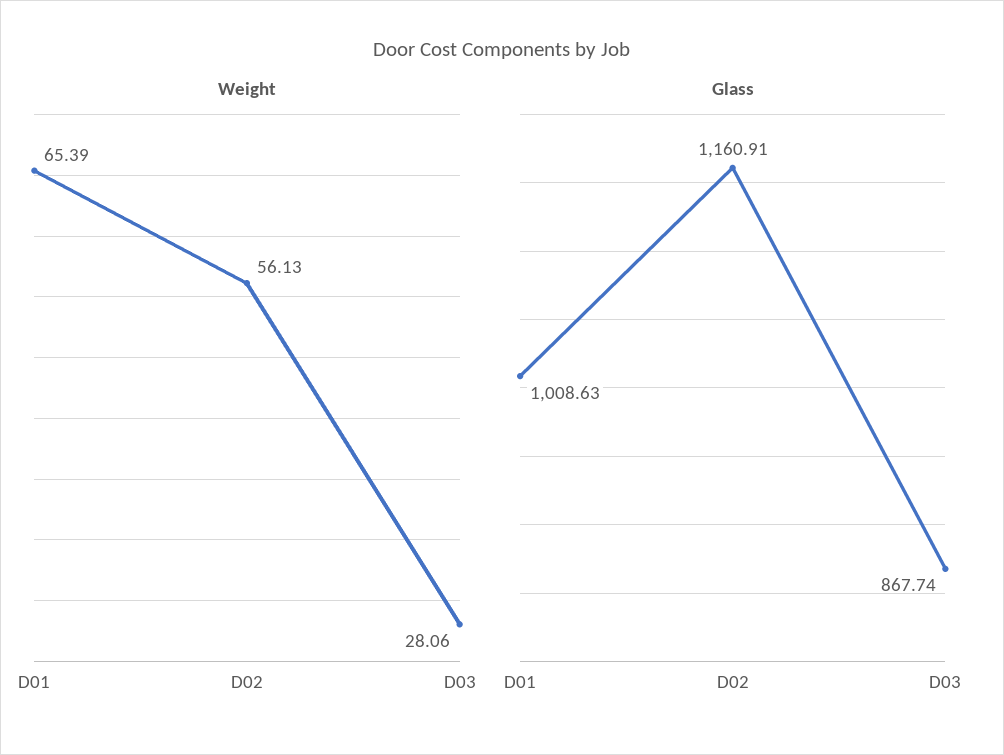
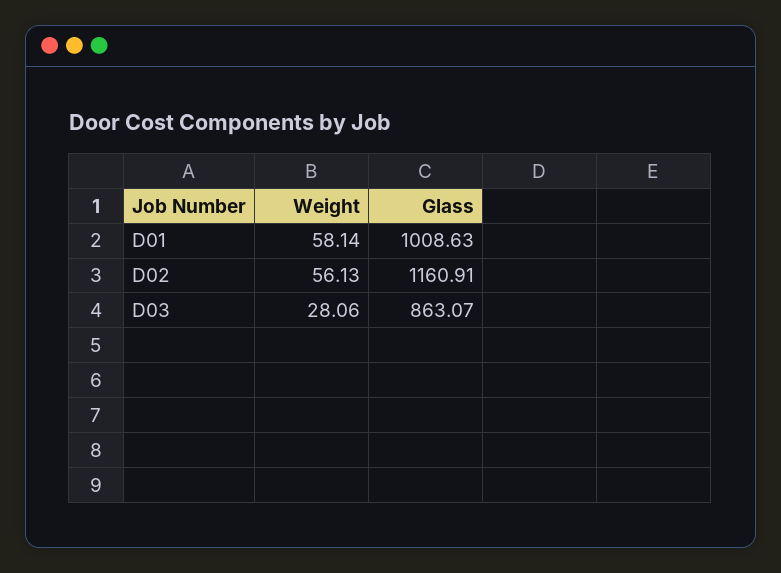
  {
    "Weight": {
-     "D01": 65.39,
+     "D01": 58.14,
      "D02": 56.13,
      "D03": 28.06
    },
    "Glass": {
      "D01": 1008.63,
      "D02": 1160.91,
-     "D03": 867.74
+     "D03": 863.07
    }
  }

